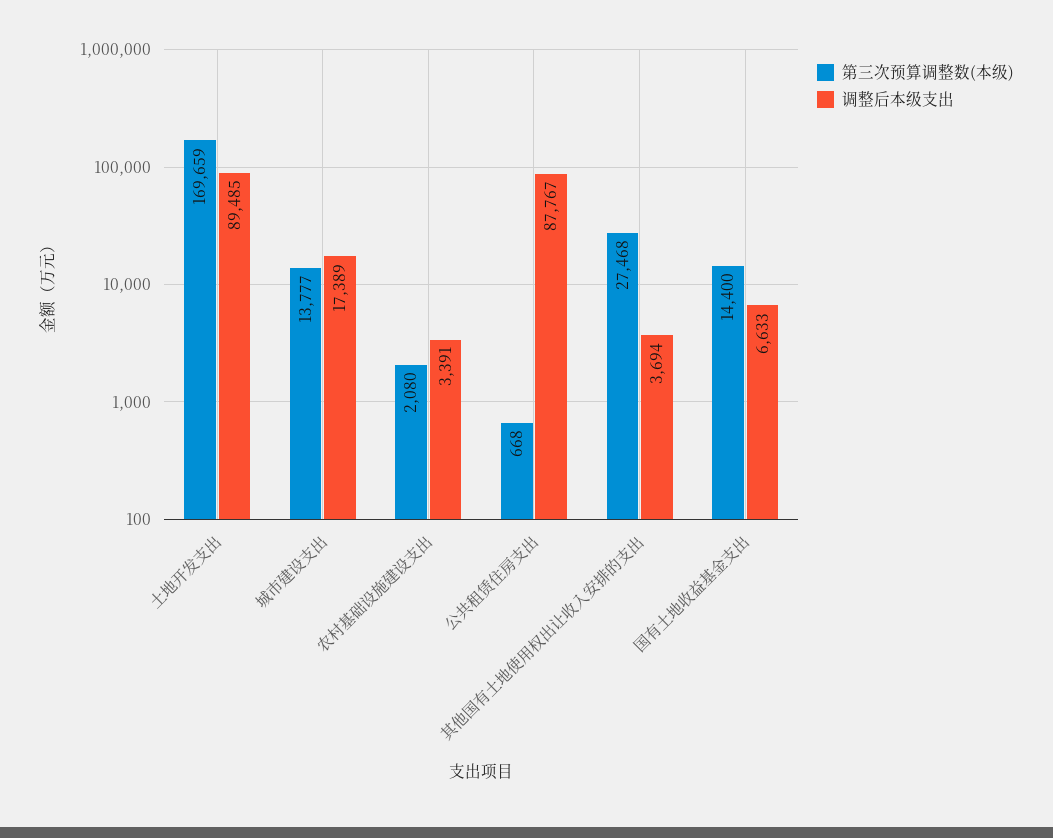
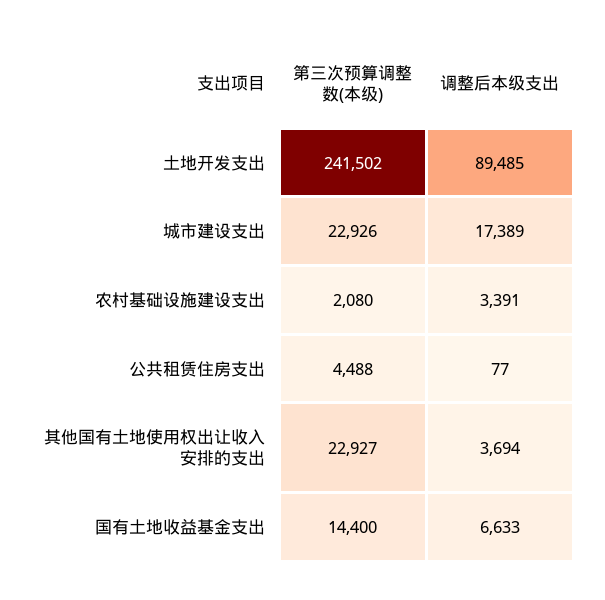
  {
    "第三次预算调整数(本级)": {
-     "土地开发支出": 169659,
+     "土地开发支出": 241502,
-     "城市建设支出": 13777,
+     "城市建设支出": 22926,
      "农村基础设施建设支出": 2080,
-     "公共租赁住房支出": 668,
+     "公共租赁住房支出": 4488,
-     "其他国有土地使用权出让收入安排的支出": 27468,
+     "其他国有土地使用权出让收入安排的支出": 22927,
      "国有土地收益基金支出": 14400
    },
    "调整后本级支出": {
      "土地开发支出": 89485,
      "城市建设支出": 17389,
      "农村基础设施建设支出": 3391,
-     "公共租赁住房支出": 87767,
+     "公共租赁住房支出": 77,
      "其他国有土地使用权出让收入安排的支出": 3694,
      "国有土地收益基金支出": 6633
    }
  }

